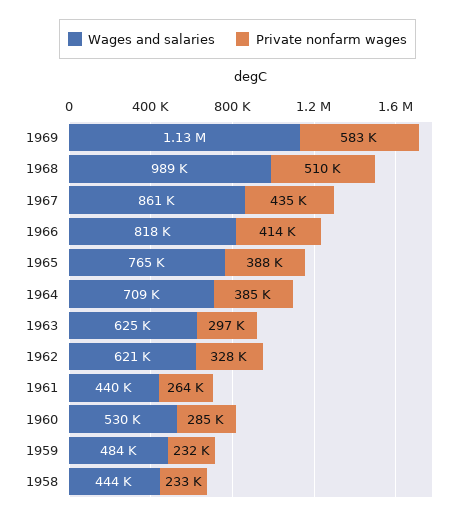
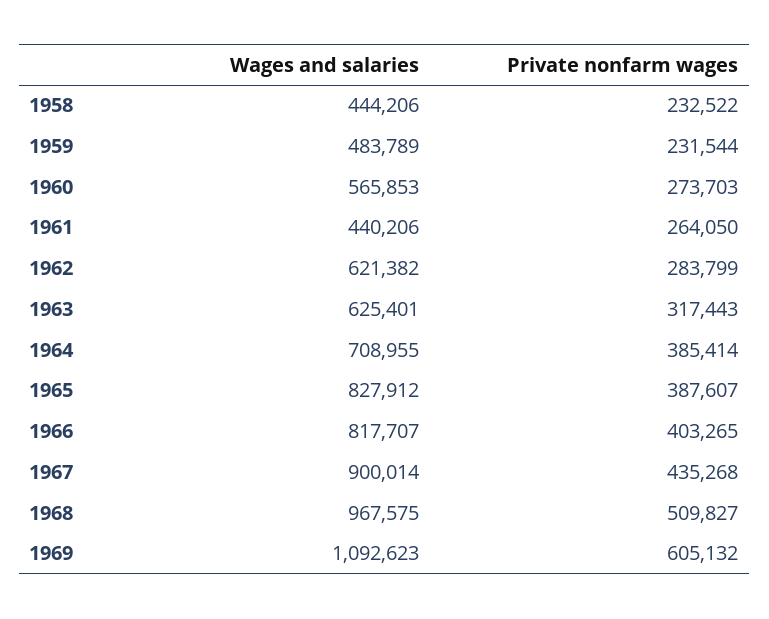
  {
    "Wages and salaries": {
-     "1969": 1130000,
+     "1969": 1092623,
-     "1968": 989000,
+     "1968": 967575,
-     "1967": 861000,
+     "1967": 900014,
      "1966": 817707,
-     "1965": 765000,
+     "1965": 827912,
      "1964": 708955,
      "1963": 625401,
      "1962": 621382,
      "1961": 440206,
-     "1960": 530000,
+     "1960": 565853,
      "1959": 483789,
      "1958": 444206
    },
    "Private nonfarm wages": {
-     "1969": 583000,
+     "1969": 605132,
      "1968": 509827,
      "1967": 435268,
-     "1966": 414000,
+     "1966": 403265,
      "1965": 387607,
      "1964": 385414,
-     "1963": 297000,
+     "1963": 317443,
-     "1962": 328000,
+     "1962": 283799,
      "1961": 264050,
-     "1960": 285000,
+     "1960": 273703,
      "1959": 231544,
      "1958": 232522
    }
  }

